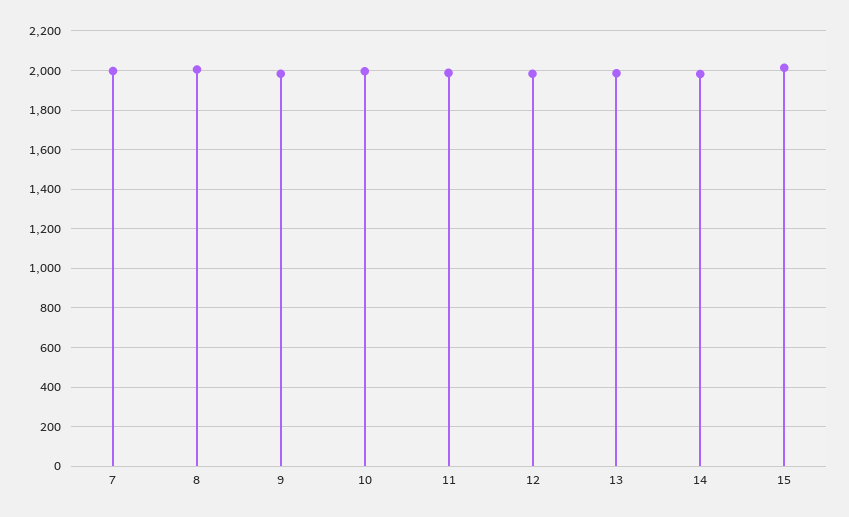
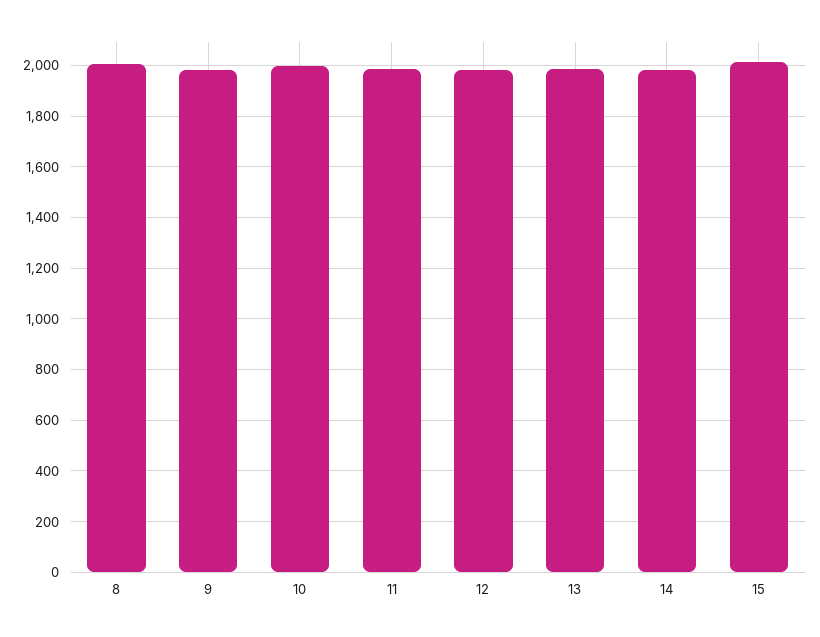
  {
-   "7": 2000,
    "8": 2000,
    "9": 1975,
    "10": 2000,
    "11": 2000,
    "12": 1975,
    "13": 1975,
    "14": 1975,
    "15": 2025
  }

